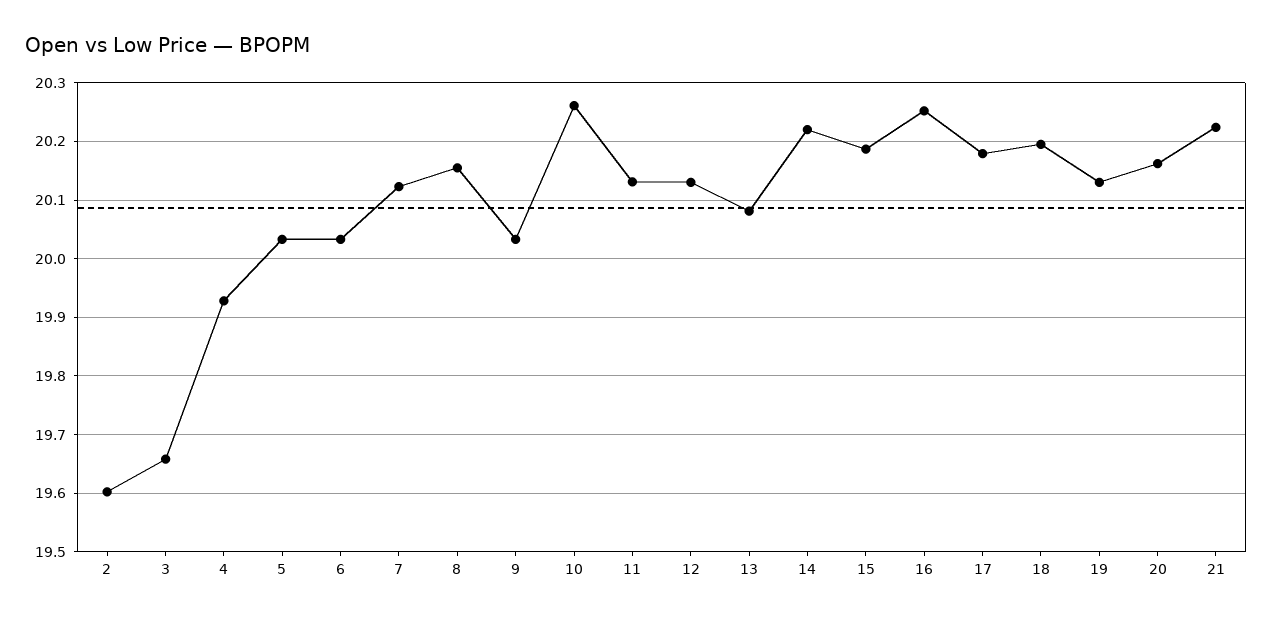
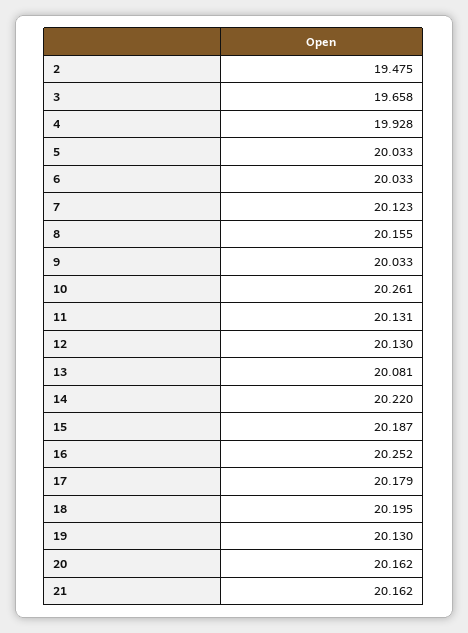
  {
-   "2": 19.6,
+   "2": 19.475,
    "3": 19.658,
    "4": 19.928,
    "5": 20.033,
    "6": 20.033,
    "7": 20.123,
    "8": 20.155,
    "9": 20.033,
    "10": 20.261,
    "11": 20.131,
    "12": 20.13,
    "13": 20.081,
    "14": 20.22,
    "15": 20.187,
    "16": 20.252,
    "17": 20.179,
    "18": 20.195,
    "19": 20.13,
    "20": 20.162,
-   "21": 20.22
+   "21": 20.162
  }

